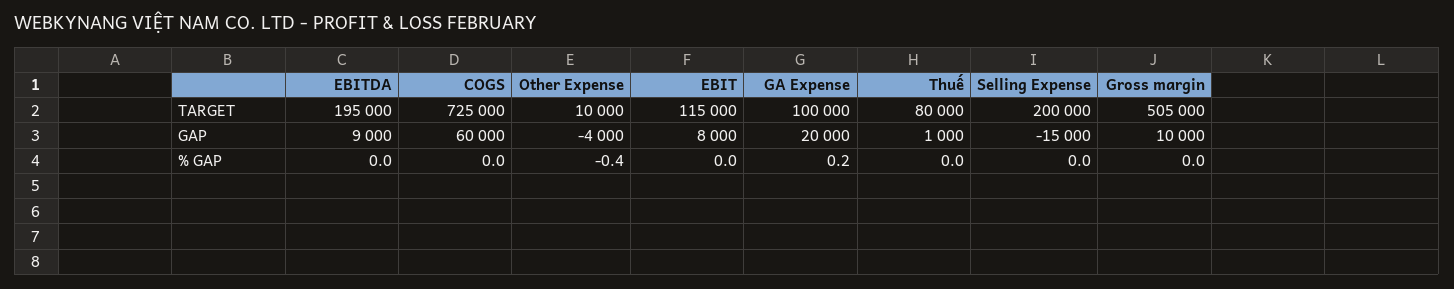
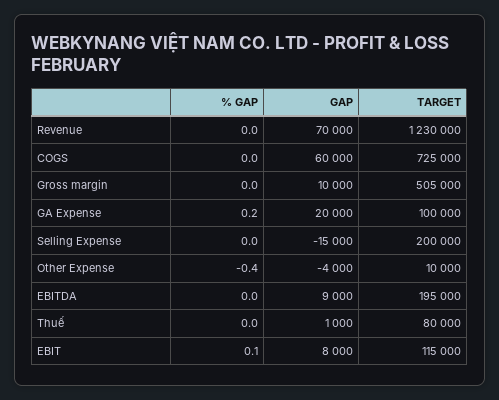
  {
    "EBITDA": {
      "TARGET": 195000,
      "GAP": 9000,
      "% GAP": 0
    },
    "COGS": {
      "TARGET": 725000,
      "GAP": 60000,
      "% GAP": 0
    },
    "Other Expense": {
      "TARGET": 10000,
      "GAP": -4000,
      "% GAP": -0.4
    },
    "EBIT": {
      "TARGET": 115000,
      "GAP": 8000,
-     "% GAP": 0
+     "% GAP": 0.1
    },
    "GA Expense": {
      "TARGET": 100000,
      "GAP": 20000,
      "% GAP": 0.2
    },
    "Thuế": {
      "TARGET": 80000,
      "GAP": 1000,
      "% GAP": 0
    },
    "Selling Expense": {
      "TARGET": 200000,
      "GAP": -15000,
      "% GAP": 0
    },
    "Gross margin": {
      "TARGET": 505000,
      "GAP": 10000,
      "% GAP": 0
-   }
+   },
+   "Revenue": {
+     "% GAP": 0,
+     "GAP": 70000,
+     "TARGET": 1230000
+   }
  }

